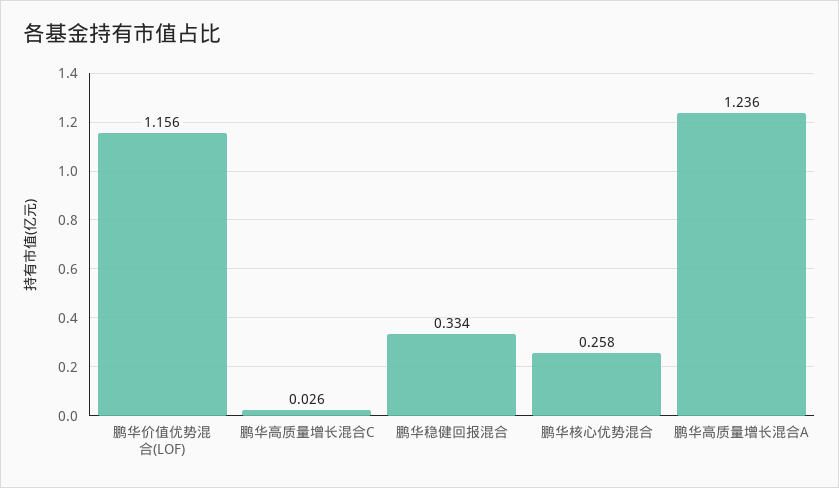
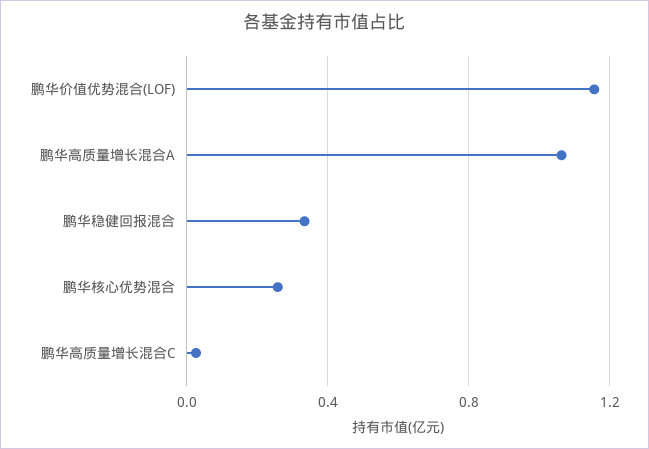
  {
    "鹏华价值优势混合(LOF)": 1.156,
    "鹏华高质量增长混合C": 0.026,
    "鹏华稳健回报混合": 0.334,
    "鹏华核心优势混合": 0.258,
-   "鹏华高质量增长混合A": 1.236
+   "鹏华高质量增长混合A": 1.05
  }

